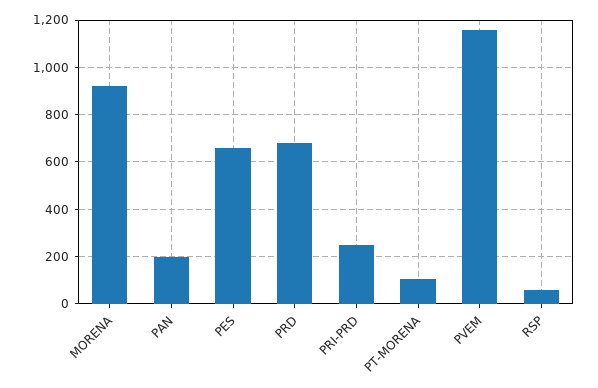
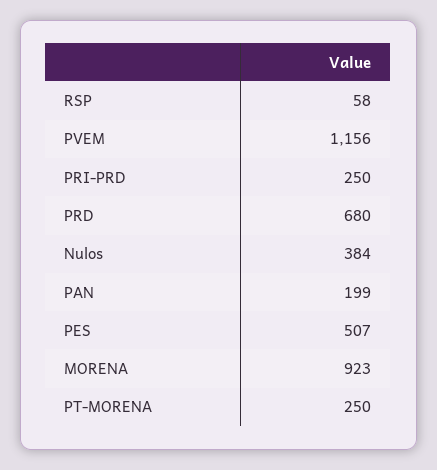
  {
    "MORENA": 923,
    "PAN": 199,
-   "PES": 650,
+   "PES": 507,
    "PRD": 680,
    "PRI-PRD": 250,
-   "PT-MORENA": 100,
+   "PT-MORENA": 250,
    "PVEM": 1156,
-   "RSP": 58
+   "RSP": 58,
+   "Nulos": 384
  }

